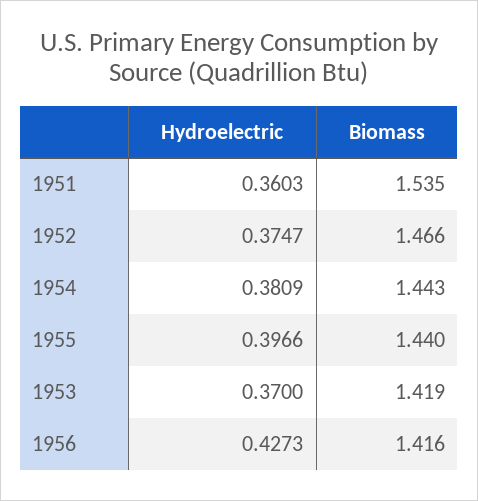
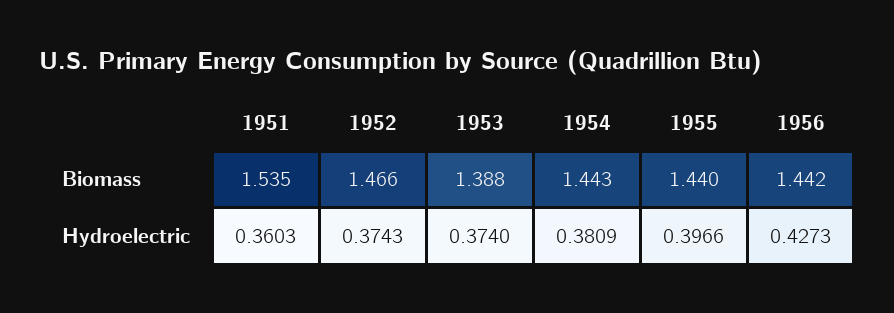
  {
    "Hydroelectric": {
      "1951": 0.3603,
-     "1952": 0.3747,
+     "1952": 0.3743,
      "1954": 0.3809,
      "1955": 0.3966,
-     "1953": 0.37,
+     "1953": 0.374,
      "1956": 0.4273
    },
    "Biomass": {
      "1951": 1.535,
      "1952": 1.466,
      "1954": 1.443,
      "1955": 1.44,
-     "1953": 1.419,
+     "1953": 1.388,
-     "1956": 1.416
+     "1956": 1.442
    }
  }

